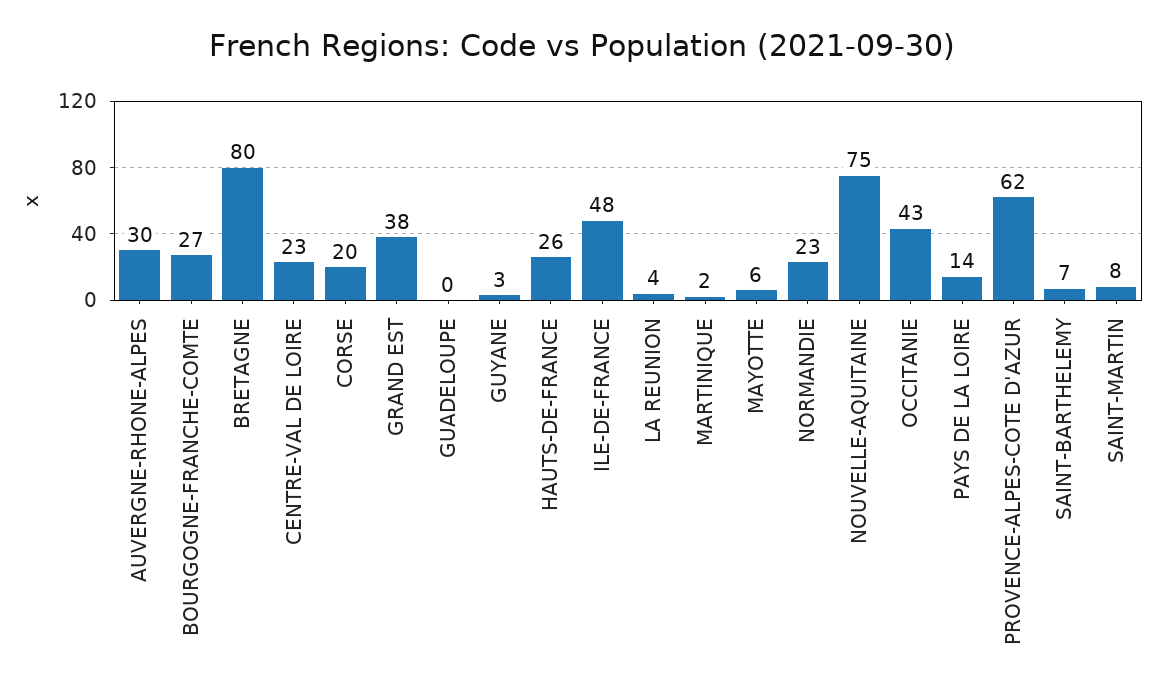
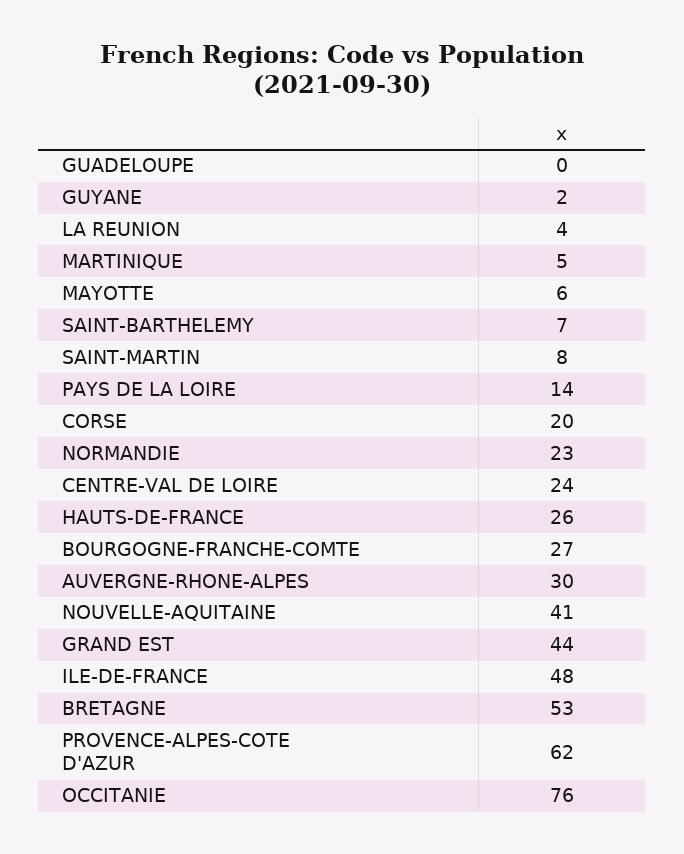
  {
    "AUVERGNE-RHONE-ALPES": 30,
    "BOURGOGNE-FRANCHE-COMTE": 27,
-   "BRETAGNE": 80,
+   "BRETAGNE": 53,
-   "CENTRE-VAL DE LOIRE": 23,
+   "CENTRE-VAL DE LOIRE": 24,
    "CORSE": 20,
-   "GRAND EST": 38,
+   "GRAND EST": 44,
    "GUADELOUPE": 0,
-   "GUYANE": 3,
+   "GUYANE": 2,
    "HAUTS-DE-FRANCE": 26,
    "ILE-DE-FRANCE": 48,
    "LA REUNION": 4,
-   "MARTINIQUE": 2,
+   "MARTINIQUE": 5,
    "MAYOTTE": 6,
    "NORMANDIE": 23,
-   "NOUVELLE-AQUITAINE": 75,
+   "NOUVELLE-AQUITAINE": 41,
-   "OCCITANIE": 43,
+   "OCCITANIE": 76,
    "PAYS DE LA LOIRE": 14,
    "PROVENCE-ALPES-COTE D'AZUR": 62,
    "SAINT-BARTHELEMY": 7,
    "SAINT-MARTIN": 8
  }

